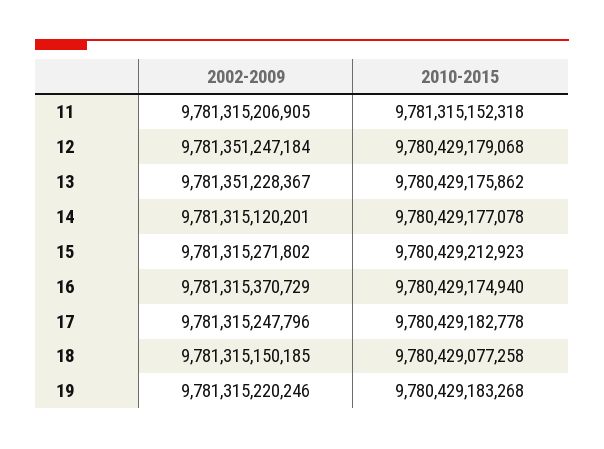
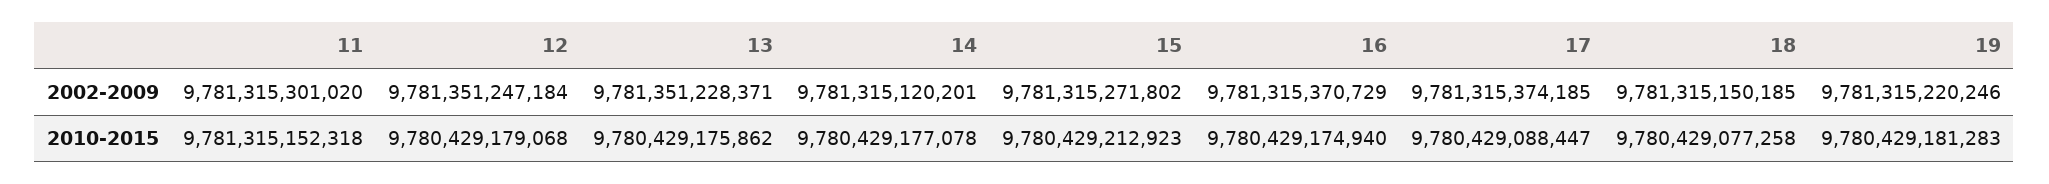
  {
    "2002-2009": {
-     "11": 9781315206905,
+     "11": 9781315301020,
      "12": 9781351247184,
-     "13": 9781351228367,
+     "13": 9781351228371,
      "14": 9781315120201,
      "15": 9781315271802,
      "16": 9781315370729,
-     "17": 9781315247796,
+     "17": 9781315374185,
      "18": 9781315150185,
      "19": 9781315220246
    },
    "2010-2015": {
      "11": 9781315152318,
      "12": 9780429179068,
      "13": 9780429175862,
      "14": 9780429177078,
      "15": 9780429212923,
      "16": 9780429174940,
-     "17": 9780429182778,
+     "17": 9780429088447,
      "18": 9780429077258,
-     "19": 9780429183268
+     "19": 9780429181283
    }
  }

